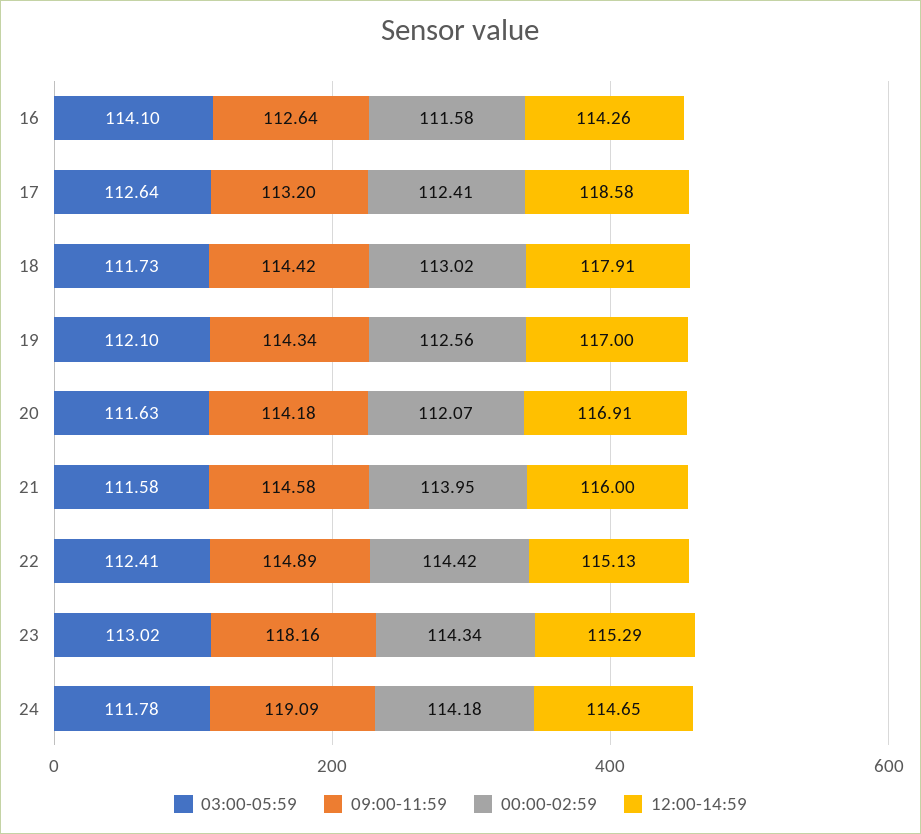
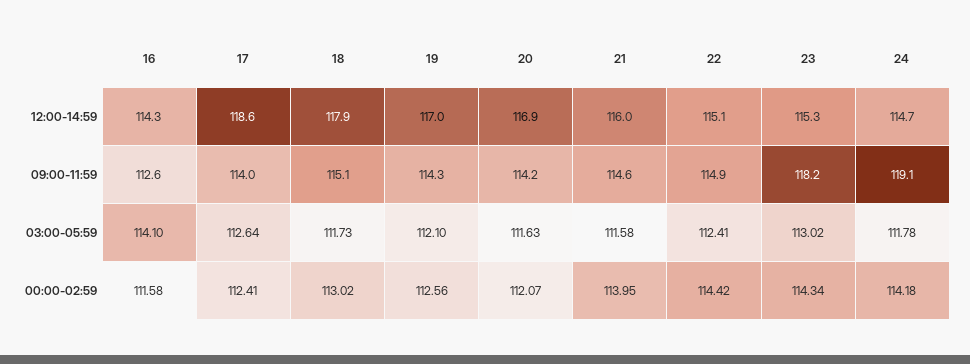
  {
    "03:00-05:59": {
      "16": 114.1,
      "17": 112.64,
      "18": 111.73,
      "19": 112.1,
      "20": 111.63,
      "21": 111.58,
      "22": 112.41,
      "23": 113.02,
      "24": 111.78
    },
    "09:00-11:59": {
      "16": 112.64,
-     "17": 113.2,
+     "17": 114,
-     "18": 114.42,
+     "18": 115.1,
      "19": 114.34,
      "20": 114.18,
      "21": 114.58,
      "22": 114.89,
      "23": 118.16,
      "24": 119.09
    },
    "00:00-02:59": {
      "16": 111.58,
      "17": 112.41,
      "18": 113.02,
      "19": 112.56,
      "20": 112.07,
      "21": 113.95,
      "22": 114.42,
      "23": 114.34,
      "24": 114.18
    },
    "12:00-14:59": {
      "16": 114.26,
      "17": 118.58,
      "18": 117.91,
      "19": 117,
      "20": 116.91,
      "21": 116,
      "22": 115.13,
      "23": 115.29,
      "24": 114.65
    }
  }

